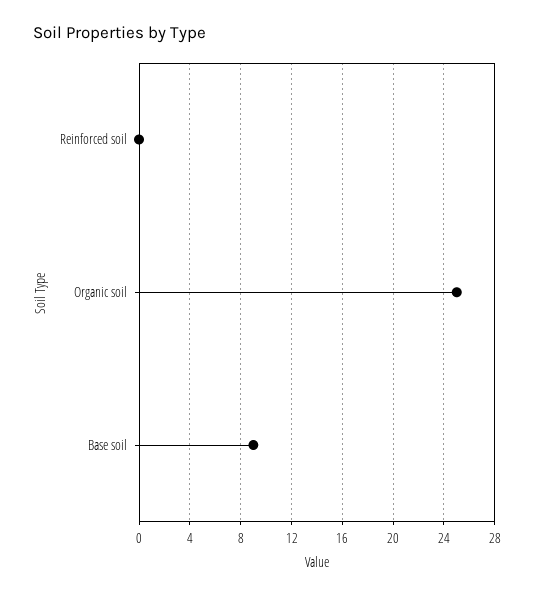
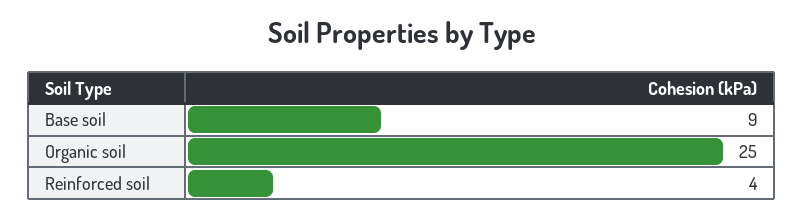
  {
-   "Reinforced soil": 0,
+   "Reinforced soil": 4,
    "Organic soil": 25,
    "Base soil": 9
  }

